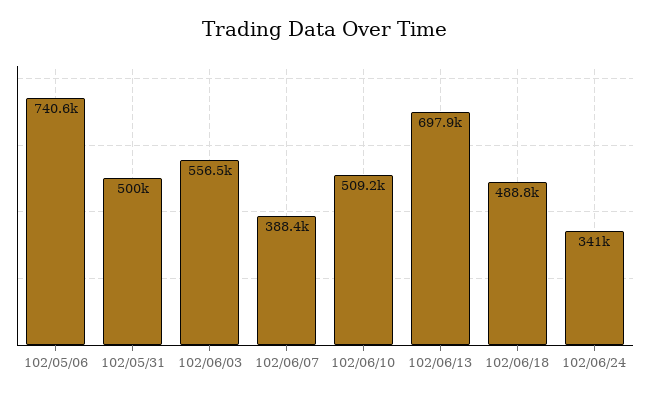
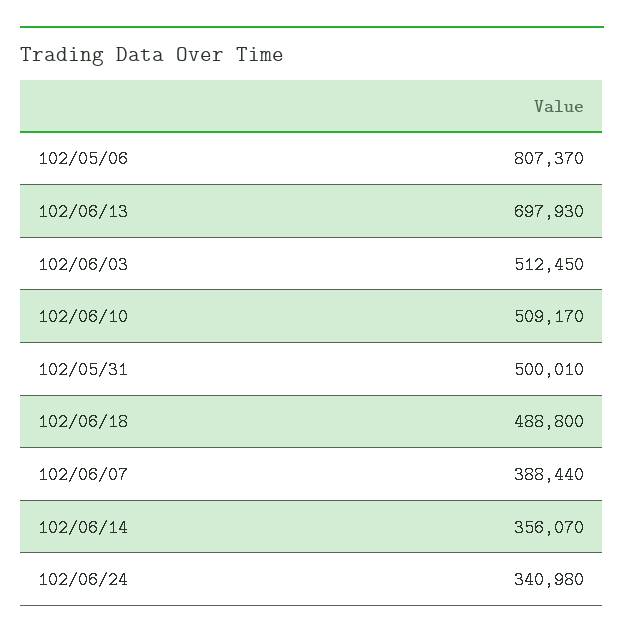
  {
-   "102/05/06": 740600,
+   "102/05/06": 807370,
    "102/05/31": 500010,
-   "102/06/03": 556500,
+   "102/06/03": 512450,
    "102/06/07": 388440,
    "102/06/10": 509170,
    "102/06/13": 697930,
    "102/06/18": 488800,
-   "102/06/24": 340980
+   "102/06/24": 340980,
+   "102/06/14": 356070
  }

